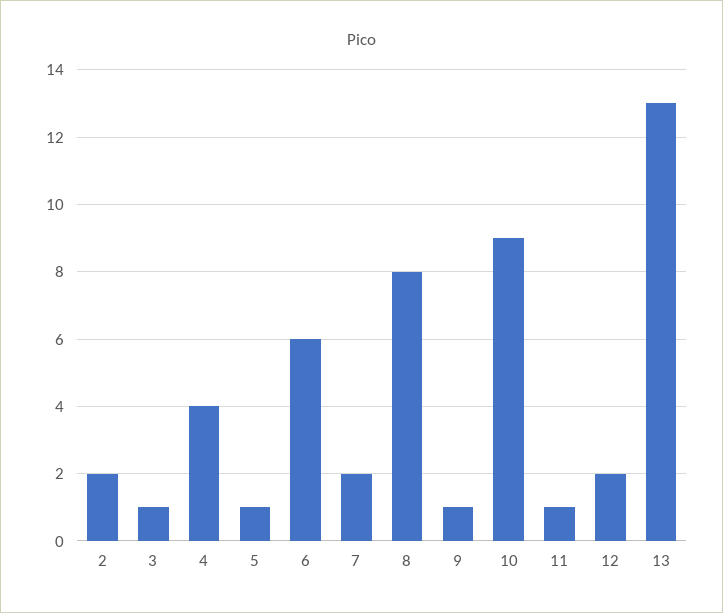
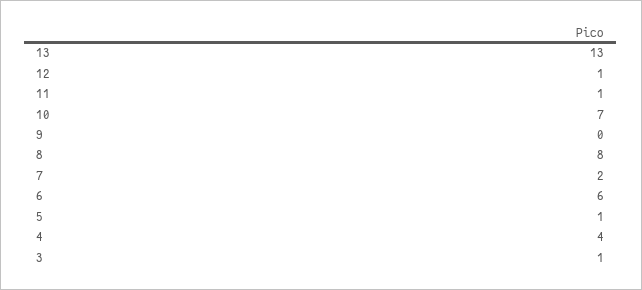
  {
-   "2": 2,
    "3": 1,
    "4": 4,
    "5": 1,
    "6": 6,
    "7": 2,
    "8": 8,
-   "9": 1,
+   "9": 0,
-   "10": 9,
+   "10": 7,
    "11": 1,
-   "12": 2,
+   "12": 1,
    "13": 13
  }

